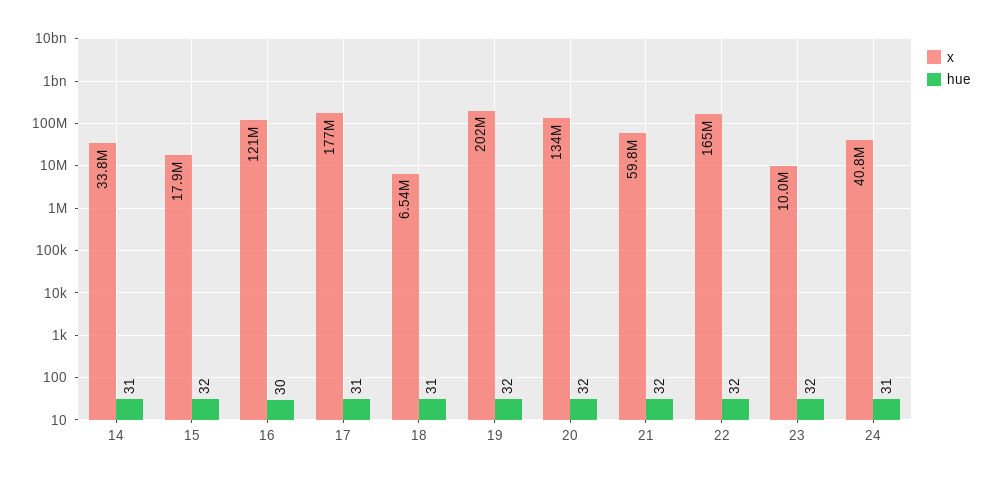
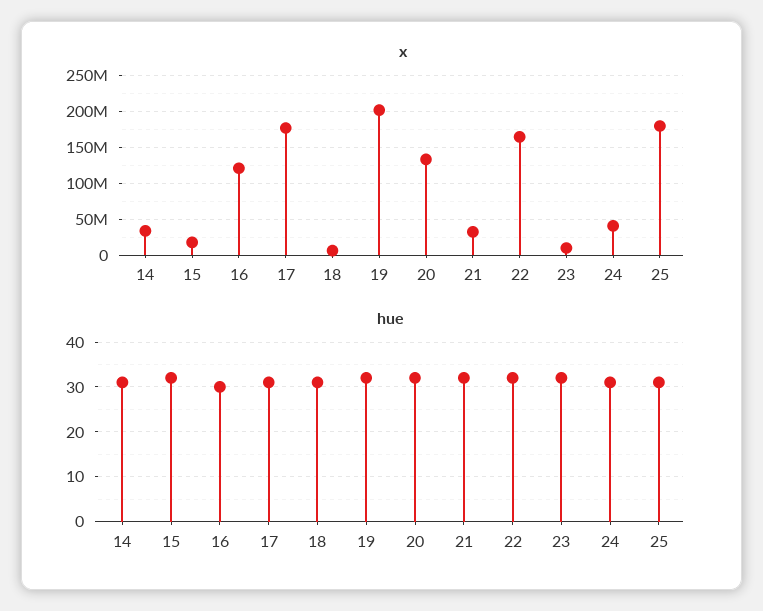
  {
    "x": {
      "14": 33800000,
      "15": 17900000,
      "16": 121000000,
      "17": 177000000,
      "18": 6540000,
      "19": 202000000,
      "20": 134000000,
-     "21": 59800000,
+     "21": 30000000,
      "22": 165000000,
      "23": 10000000,
-     "24": 40800000
+     "24": 40800000,
+     "25": 180000000
    },
    "hue": {
      "14": 31,
      "15": 32,
      "16": 30,
      "17": 31,
      "18": 31,
      "19": 32,
      "20": 32,
      "21": 32,
      "22": 32,
      "23": 32,
-     "24": 31
+     "24": 31,
+     "25": 30
    }
  }

